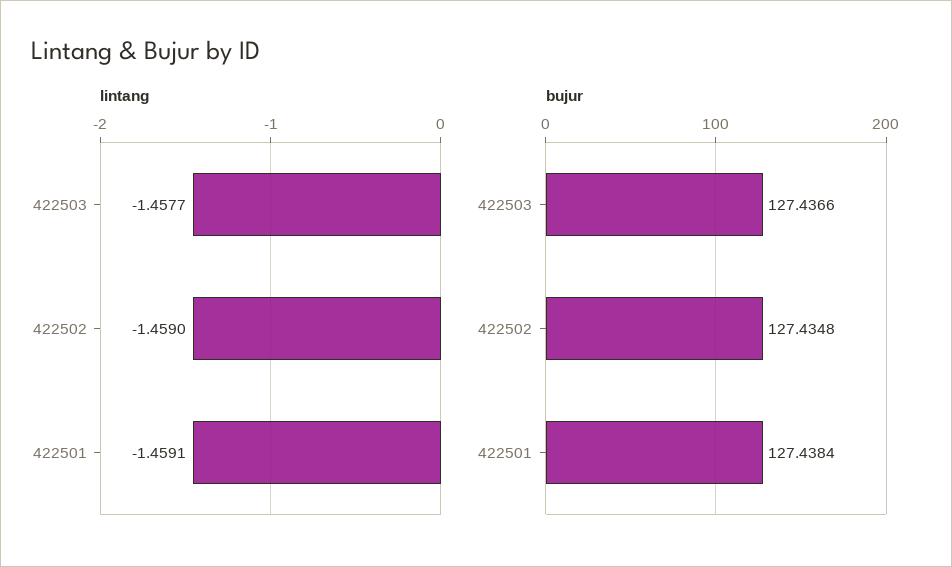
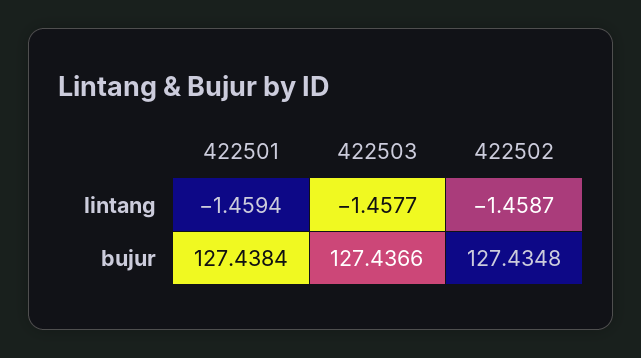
  {
    "lintang": {
      "422503": -1.4577,
-     "422502": -1.459,
+     "422502": -1.4587,
-     "422501": -1.4591
+     "422501": -1.4594
    },
    "bujur": {
      "422503": 127.4366,
      "422502": 127.4348,
      "422501": 127.4384
    }
  }

